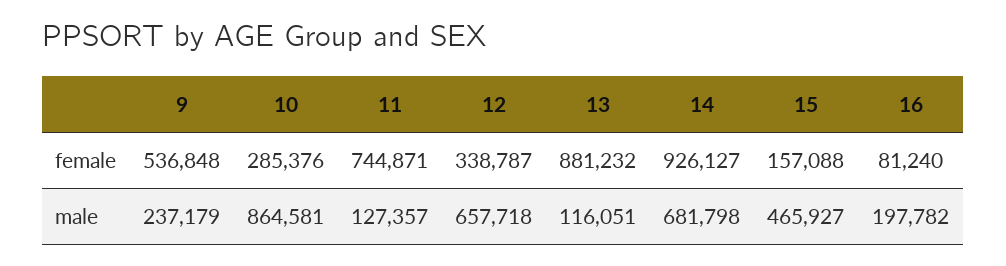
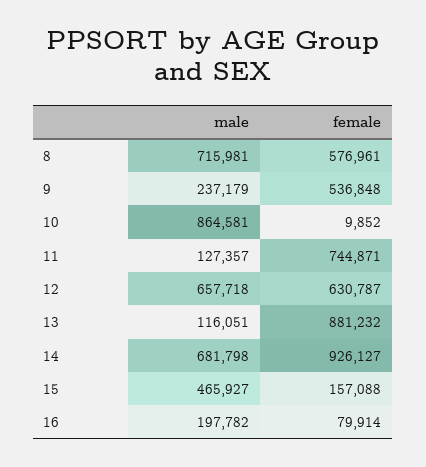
  {
    "9": {
      "female": 536848,
      "male": 237179
    },
    "10": {
-     "female": 285376,
+     "female": 9852,
      "male": 864581
    },
    "11": {
      "female": 744871,
      "male": 127357
    },
    "12": {
-     "female": 338787,
+     "female": 630787,
      "male": 657718
    },
    "13": {
      "female": 881232,
      "male": 116051
    },
    "14": {
      "female": 926127,
      "male": 681798
    },
    "15": {
      "female": 157088,
      "male": 465927
    },
    "16": {
-     "female": 81240,
+     "female": 79914,
      "male": 197782
-   }
+   },
+   "8": {
+     "male": 715981,
+     "female": 576961
+   }
  }

